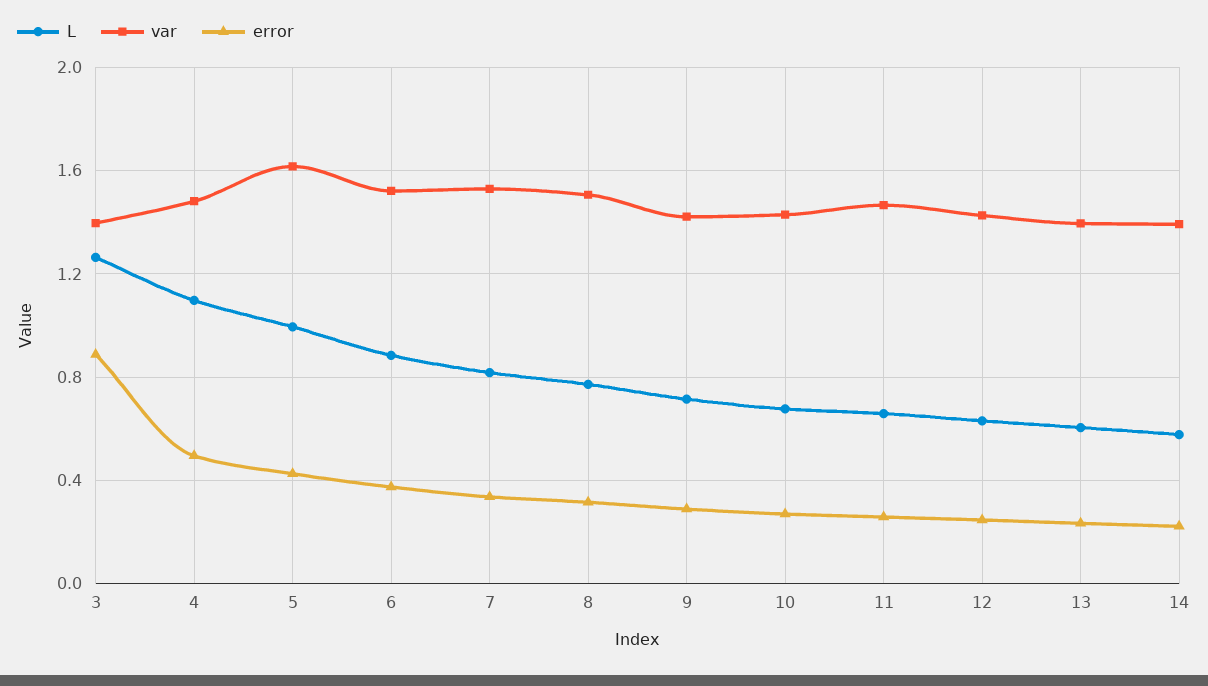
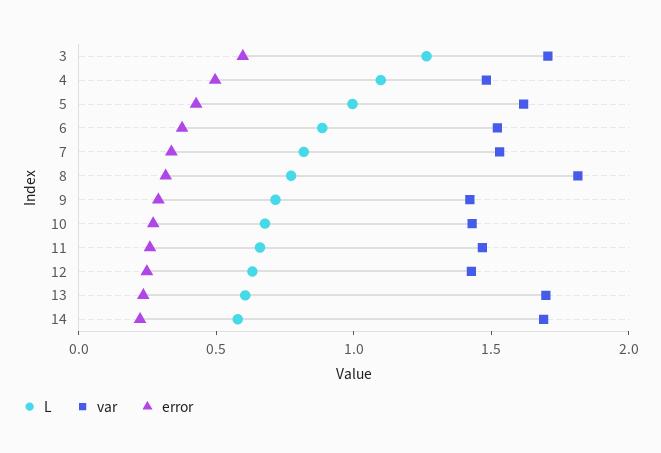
  {
    "L": {
      "3": 1.25,
      "4": 1.1,
      "5": 1,
      "6": 0.9,
      "7": 0.8,
      "8": 0.75,
      "9": 0.7,
      "10": 0.7,
      "11": 0.65,
      "12": 0.65,
      "13": 0.6,
      "14": 0.6
    },
    "var": {
-     "3": 1.4,
+     "3": 1.7,
      "4": 1.5,
      "5": 1.6,
      "6": 1.5,
      "7": 1.55,
-     "8": 1.5,
+     "8": 1.8,
      "9": 1.4,
      "10": 1.45,
      "11": 1.45,
      "12": 1.45,
-     "13": 1.4,
+     "13": 1.7,
-     "14": 1.4
+     "14": 1.7
    },
    "error": {
-     "3": 0.9,
+     "3": 0.6,
      "4": 0.5,
      "5": 0.45,
      "6": 0.4,
      "7": 0.35,
      "8": 0.3,
      "9": 0.3,
      "10": 0.25,
      "11": 0.25,
      "12": 0.25,
      "13": 0.25,
      "14": 0.2
    }
  }

